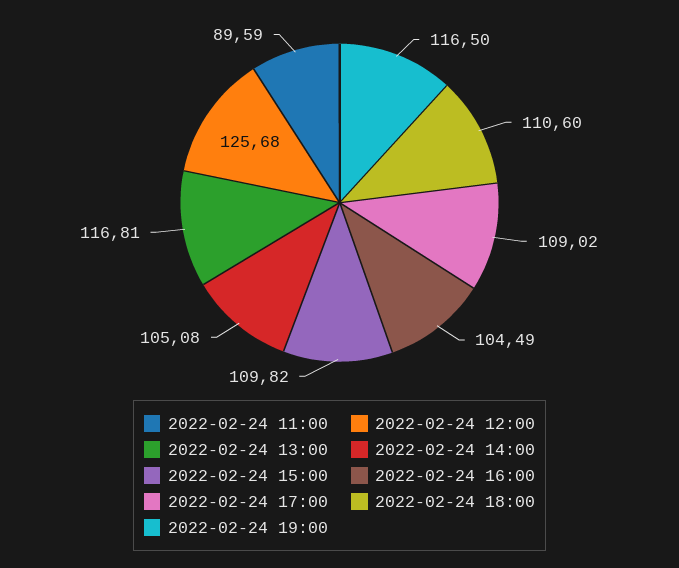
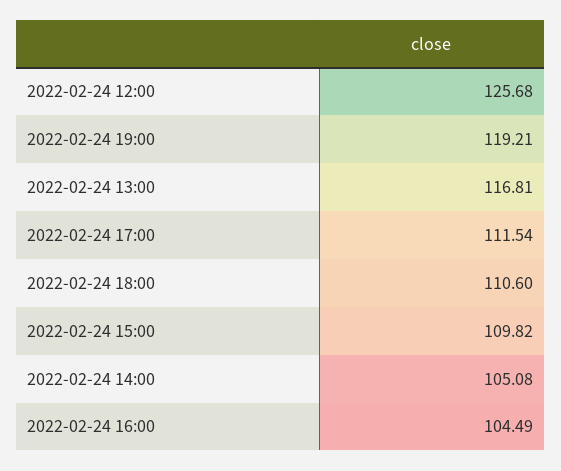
  {
-   "2022-02-24 11:00": 89.59,
    "2022-02-24 12:00": 125.68,
    "2022-02-24 13:00": 116.81,
    "2022-02-24 14:00": 105.08,
    "2022-02-24 15:00": 109.82,
    "2022-02-24 16:00": 104.49,
-   "2022-02-24 17:00": 109.02,
+   "2022-02-24 17:00": 111.54,
    "2022-02-24 18:00": 110.6,
-   "2022-02-24 19:00": 116.5
+   "2022-02-24 19:00": 119.21
  }

